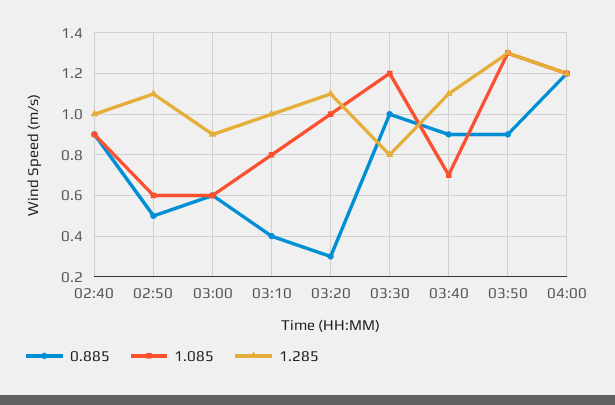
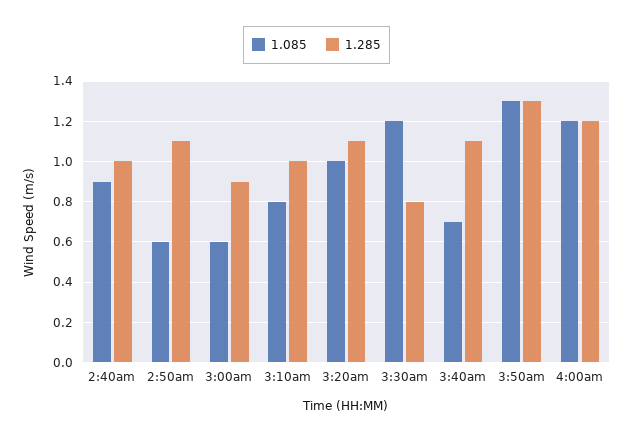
  {
-   "0.885": {
-     "02:40": 0.9,
-     "02:50": 0.5,
-     "03:00": 0.6,
-     "03:10": 0.4,
-     "03:20": 0.3,
-     "03:30": 1,
-     "03:40": 0.9,
-     "03:50": 0.9,
-     "04:00": 1.2
-   },
    "1.085": {
      "02:40": 0.9,
      "02:50": 0.6,
      "03:00": 0.6,
      "03:10": 0.8,
      "03:20": 1,
      "03:30": 1.2,
      "03:40": 0.7,
      "03:50": 1.3,
      "04:00": 1.2
    },
    "1.285": {
      "02:40": 1,
      "02:50": 1.1,
      "03:00": 0.9,
      "03:10": 1,
      "03:20": 1.1,
      "03:30": 0.8,
      "03:40": 1.1,
      "03:50": 1.3,
      "04:00": 1.2
    }
  }

